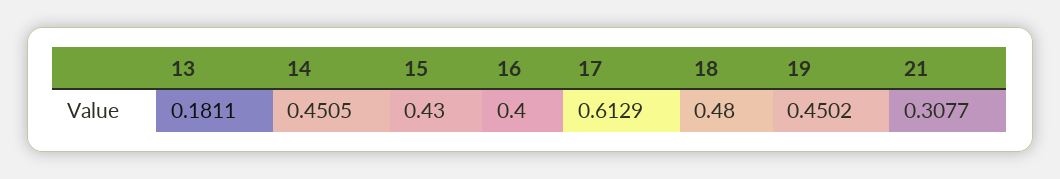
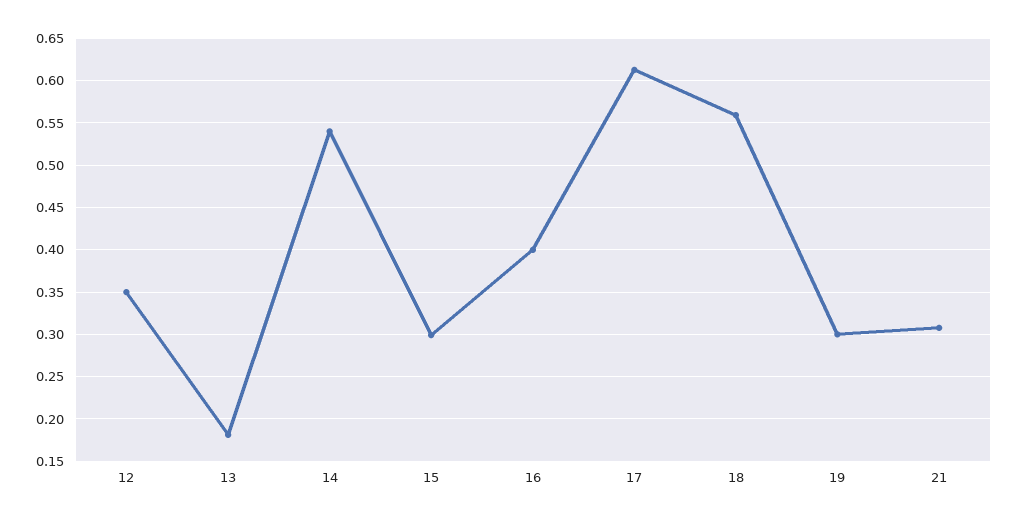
  {
    "13": 0.1811,
-   "14": 0.4505,
+   "14": 0.54,
-   "15": 0.43,
+   "15": 0.3,
    "16": 0.4,
    "17": 0.6129,
-   "18": 0.48,
+   "18": 0.56,
-   "19": 0.4502,
+   "19": 0.3,
-   "21": 0.3077
+   "21": 0.3077,
+   "12": 0.35
  }

